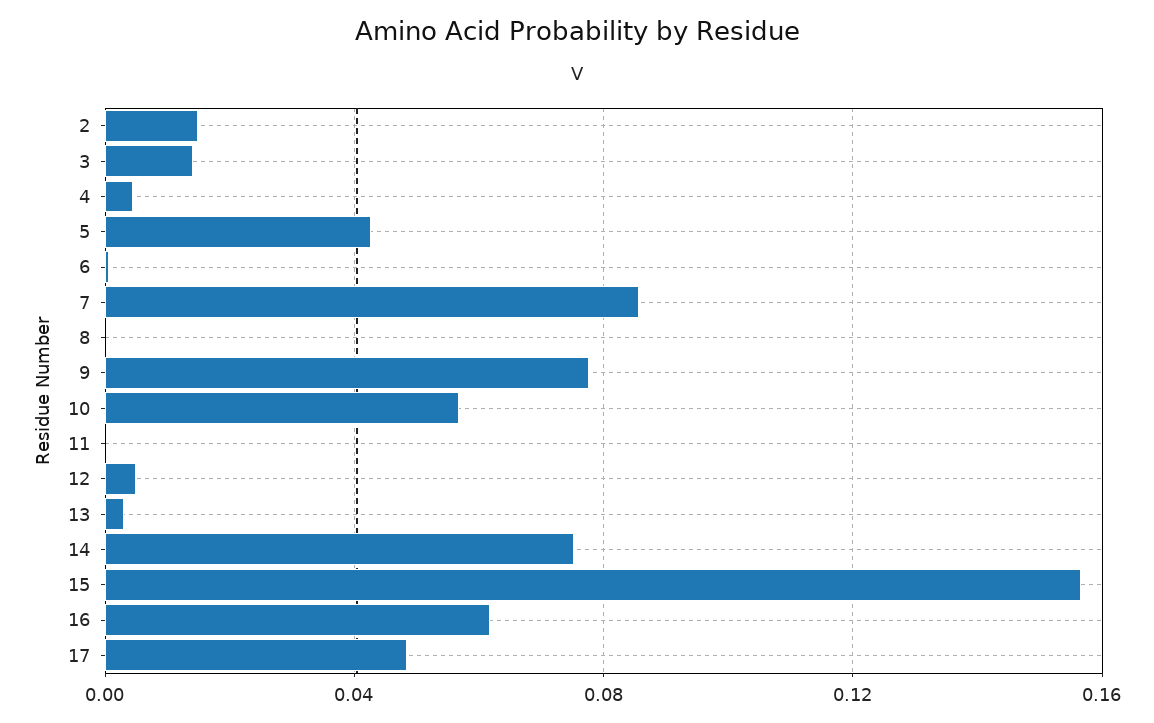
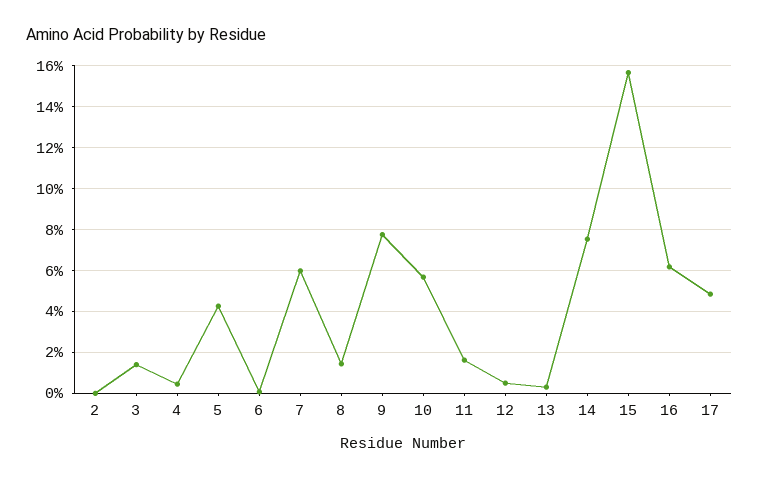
  {
-   "2": 0.015,
+   "2": 0,
    "3": 0.015,
    "4": 0.005,
    "5": 0.045,
    "6": 0,
-   "7": 0.085,
+   "7": 0.06,
-   "8": 0,
+   "8": 0.015,
    "9": 0.08,
    "10": 0.055,
-   "11": 0,
+   "11": 0.015,
    "12": 0.005,
    "13": 0.005,
    "14": 0.075,
    "15": 0.155,
    "16": 0.06,
    "17": 0.05
  }

